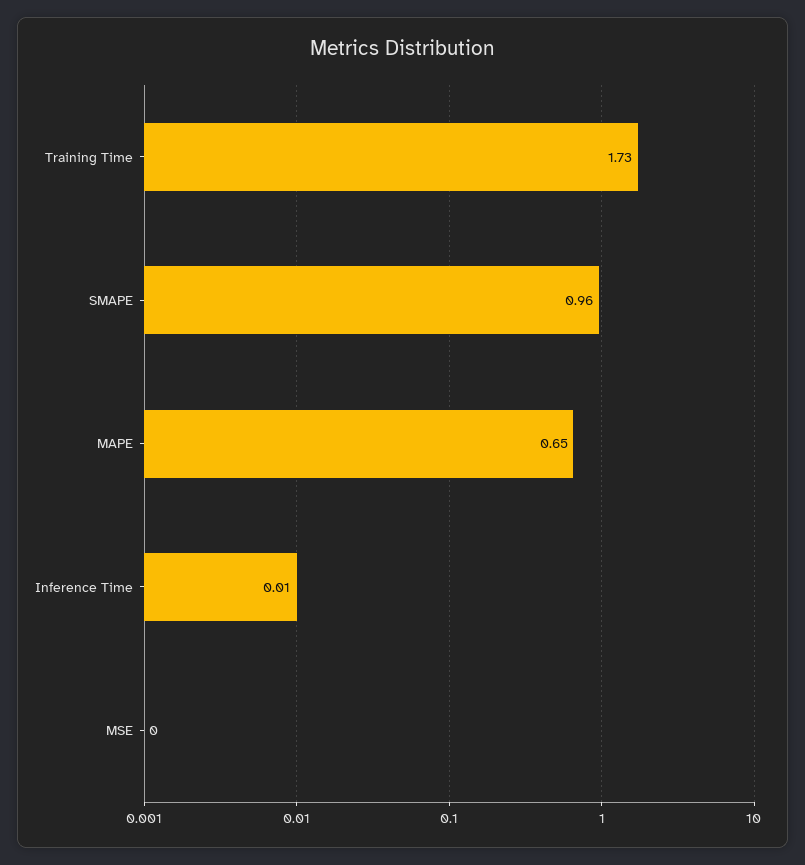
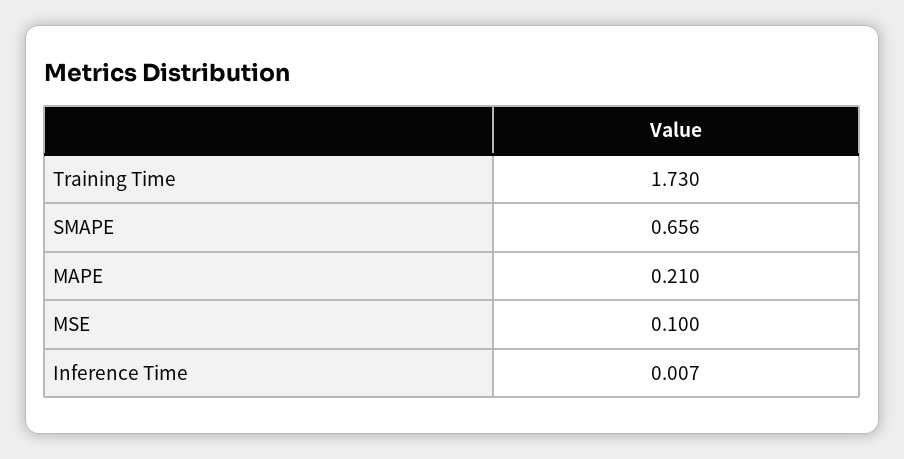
  {
    "Training Time": 1.73,
-   "SMAPE": 0.96,
+   "SMAPE": 0.656,
-   "MAPE": 0.65,
+   "MAPE": 0.21,
    "Inference Time": 0.007,
-   "MSE": 0
+   "MSE": 0.1
  }

